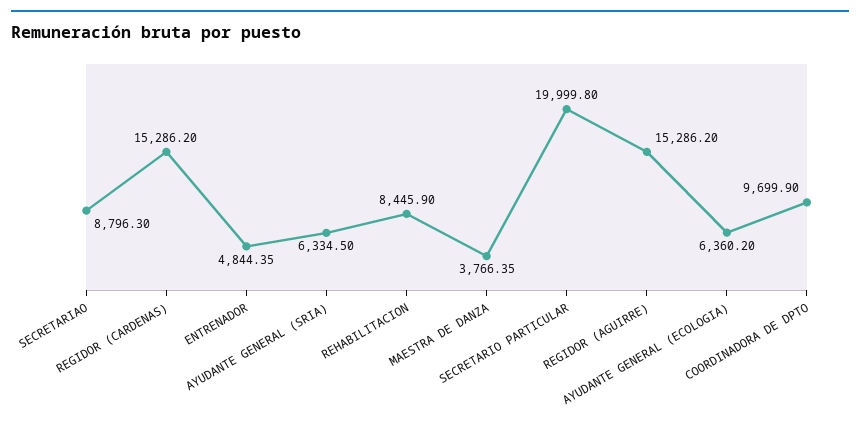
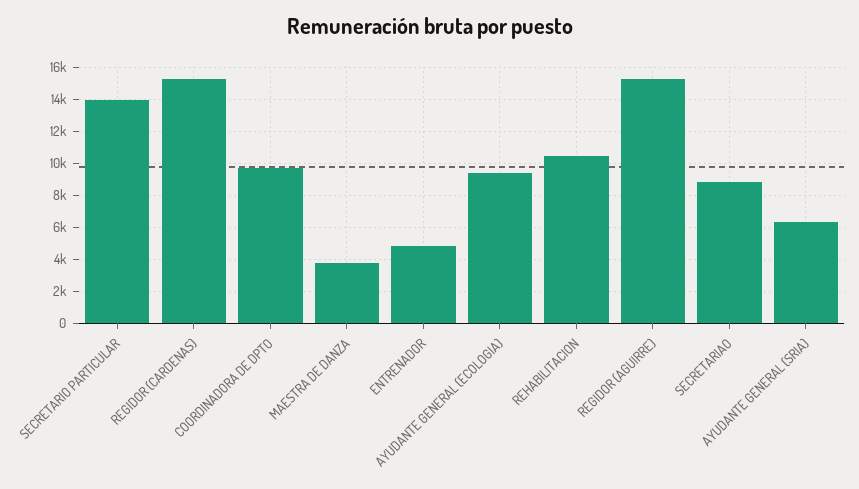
  {
    "SECRETARIAO": 8796.3,
    "REGIDOR (CARDENAS)": 15286.2,
    "ENTRENADOR": 4844.35,
    "AYUDANTE GENERAL (SRIA)": 6334.5,
-   "REHABILITACION": 8445.9,
+   "REHABILITACION": 10500,
    "MAESTRA DE DANZA": 3766.35,
-   "SECRETARIO PARTICULAR": 19999.8,
+   "SECRETARIO PARTICULAR": 14000,
    "REGIDOR (AGUIRRE)": 15286.2,
-   "AYUDANTE GENERAL (ECOLOGIA)": 6360.2,
+   "AYUDANTE GENERAL (ECOLOGIA)": 9500,
    "COORDINADORA DE DPTO": 9699.9
  }

